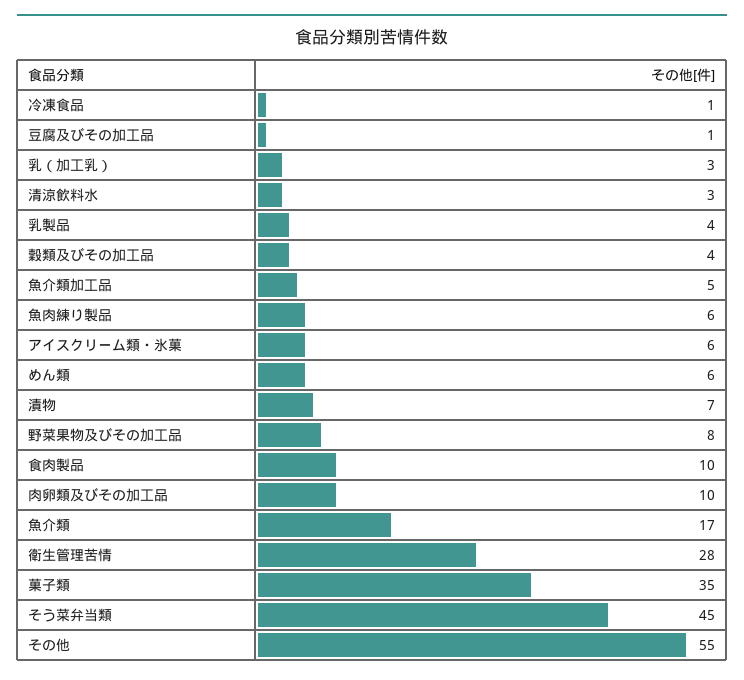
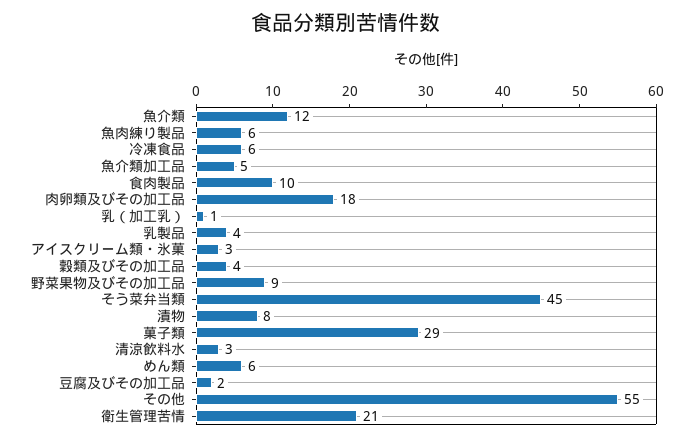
  {
-   "冷凍食品": 1,
+   "冷凍食品": 6,
-   "豆腐及びその加工品": 1,
+   "豆腐及びその加工品": 2,
-   "乳（加工乳）": 3,
+   "乳（加工乳）": 1,
    "清涼飲料水": 3,
    "乳製品": 4,
    "穀類及びその加工品": 4,
    "魚介類加工品": 5,
    "魚肉練り製品": 6,
-   "アイスクリーム類・氷菓": 6,
+   "アイスクリーム類・氷菓": 3,
    "めん類": 6,
-   "漬物": 7,
+   "漬物": 8,
-   "野菜果物及びその加工品": 8,
+   "野菜果物及びその加工品": 9,
    "食肉製品": 10,
-   "肉卵類及びその加工品": 10,
+   "肉卵類及びその加工品": 18,
-   "魚介類": 17,
+   "魚介類": 12,
-   "衛生管理苦情": 28,
+   "衛生管理苦情": 21,
-   "菓子類": 35,
+   "菓子類": 29,
    "そう菜弁当類": 45,
    "その他": 55
  }

